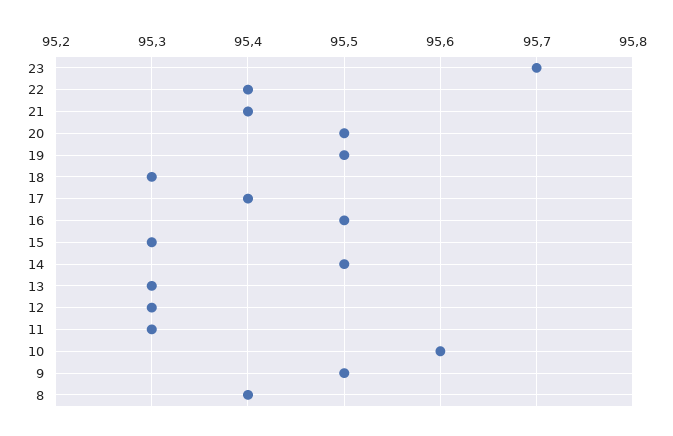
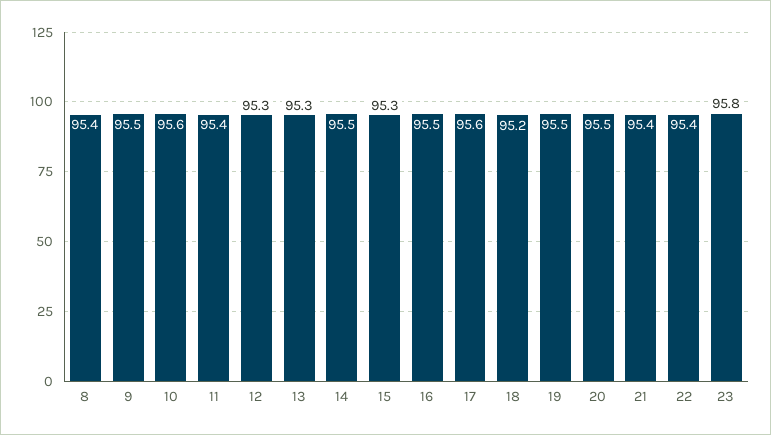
  {
-   "23": 95.7,
+   "23": 95.8,
    "22": 95.4,
    "21": 95.4,
    "20": 95.5,
    "19": 95.5,
-   "18": 95.3,
+   "18": 95.2,
-   "17": 95.4,
+   "17": 95.6,
    "16": 95.5,
    "15": 95.3,
    "14": 95.5,
    "13": 95.3,
    "12": 95.3,
-   "11": 95.3,
+   "11": 95.4,
    "10": 95.6,
    "9": 95.5,
    "8": 95.4
  }

